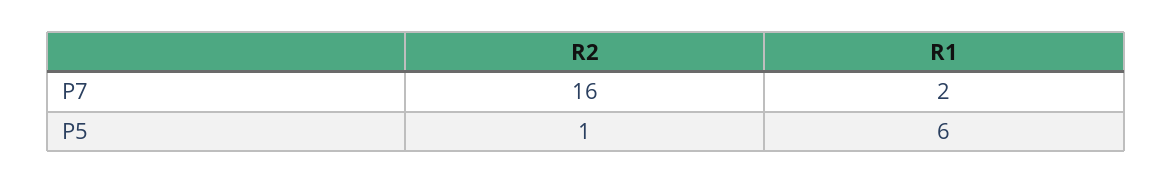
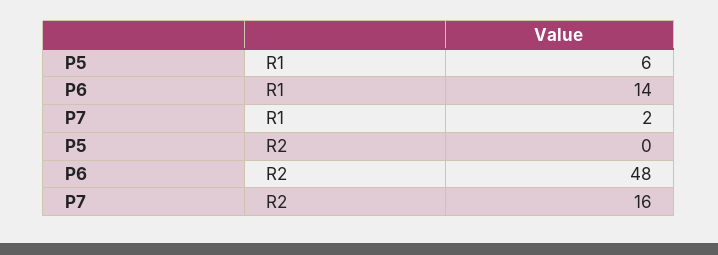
  {
    "R2": {
      "P7": 16,
-     "P5": 1
+     "P5": 0,
+     "P6": 48
    },
    "R1": {
      "P7": 2,
-     "P5": 6
+     "P5": 6,
+     "P6": 14
    }
  }

